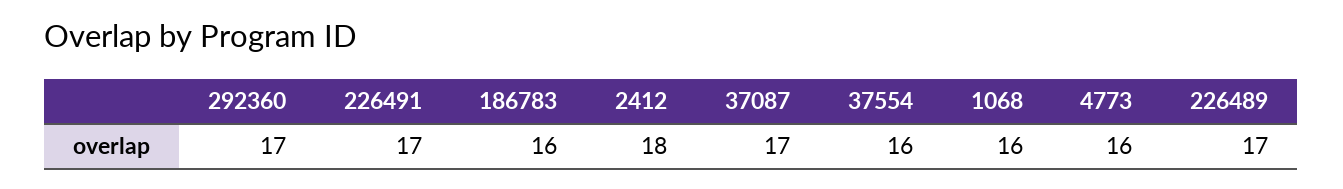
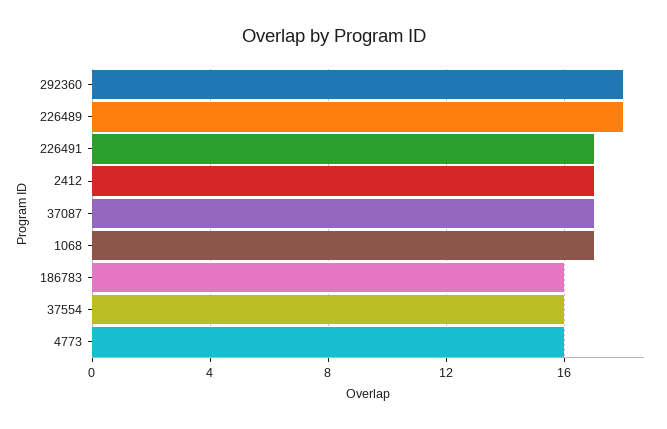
  {
-   "292360": 17,
+   "292360": 18,
    "226491": 17,
    "186783": 16,
-   "2412": 18,
+   "2412": 17,
    "37087": 17,
    "37554": 16,
-   "1068": 16,
+   "1068": 17,
    "4773": 16,
-   "226489": 17
+   "226489": 18
  }

